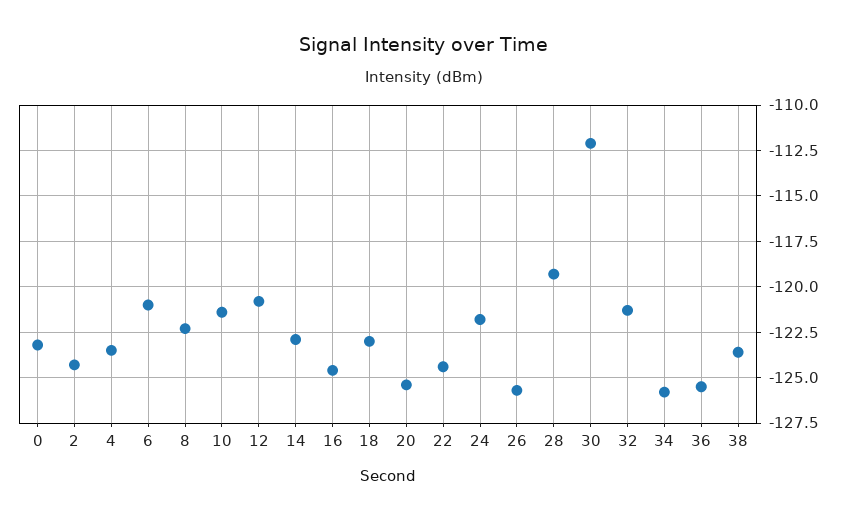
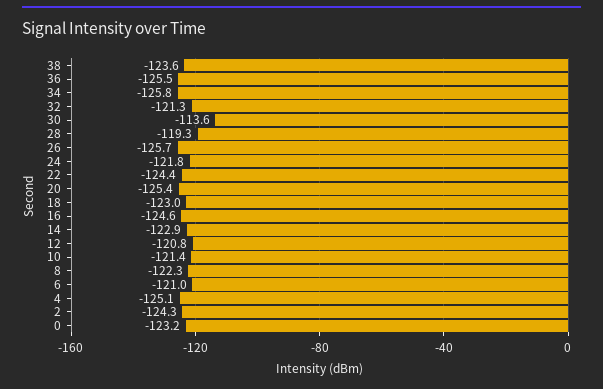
  {
    "0": -123.2,
    "2": -124.3,
-   "4": -123.5,
+   "4": -125.1,
    "6": -121,
    "8": -122.3,
    "10": -121.4,
    "12": -120.8,
    "14": -122.9,
    "16": -124.6,
    "18": -123,
    "20": -125.4,
    "22": -124.4,
    "24": -121.8,
    "26": -125.7,
    "28": -119.3,
-   "30": -112,
+   "30": -113.6,
    "32": -121.3,
    "34": -125.8,
    "36": -125.5,
    "38": -123.6
  }

